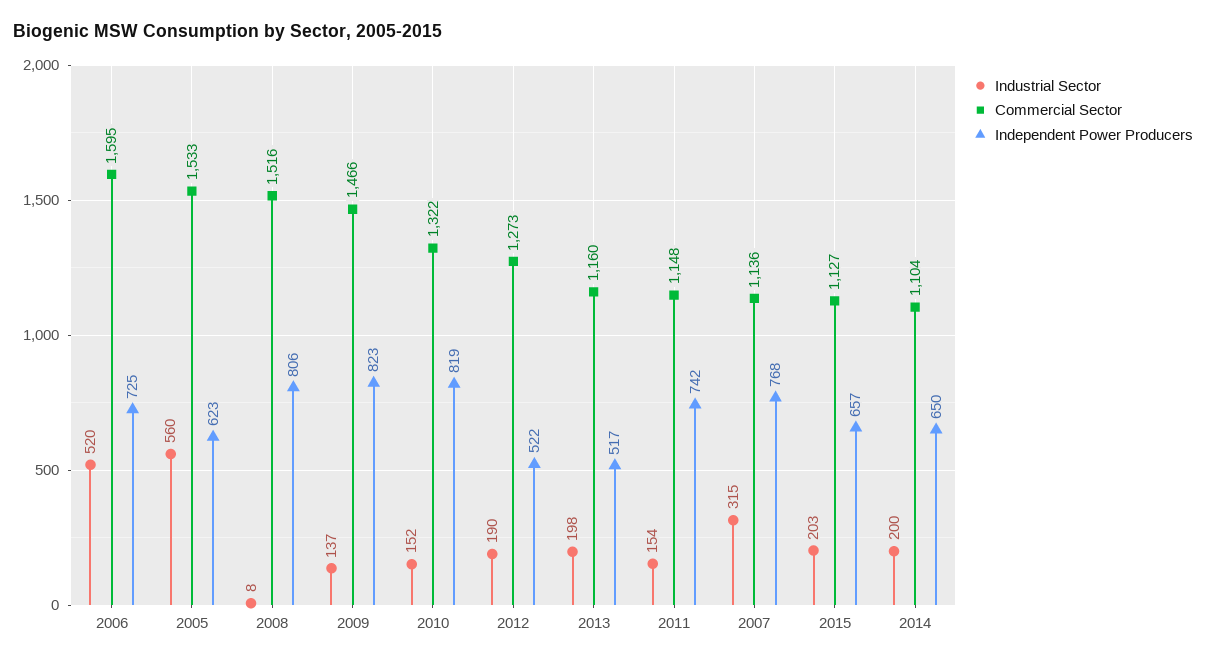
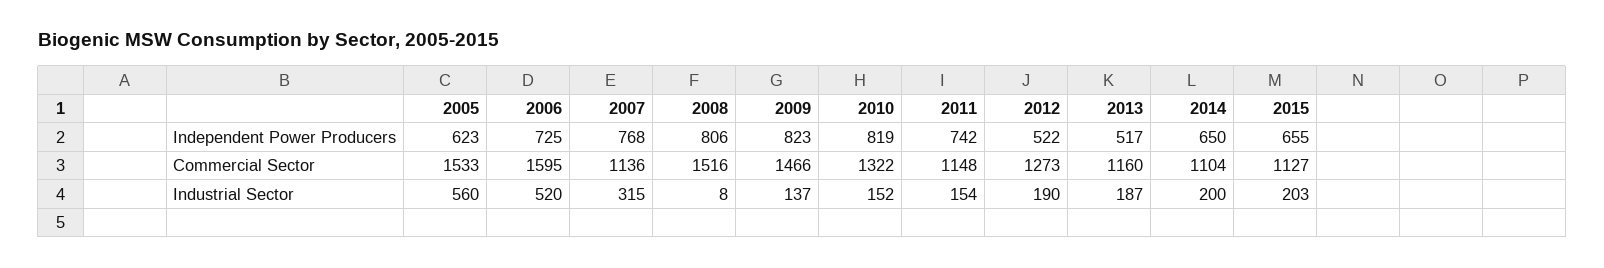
  {
    "Industrial Sector": {
      "2006": 520,
      "2005": 560,
      "2008": 8,
      "2009": 137,
      "2010": 152,
      "2012": 190,
-     "2013": 198,
+     "2013": 187,
      "2011": 154,
      "2007": 315,
      "2015": 203,
      "2014": 200
    },
    "Commercial Sector": {
      "2006": 1595,
      "2005": 1533,
      "2008": 1516,
      "2009": 1466,
      "2010": 1322,
      "2012": 1273,
      "2013": 1160,
      "2011": 1148,
      "2007": 1136,
      "2015": 1127,
      "2014": 1104
    },
    "Independent Power Producers": {
      "2006": 725,
      "2005": 623,
      "2008": 806,
      "2009": 823,
      "2010": 819,
      "2012": 522,
      "2013": 517,
      "2011": 742,
      "2007": 768,
-     "2015": 657,
+     "2015": 655,
      "2014": 650
    }
  }

